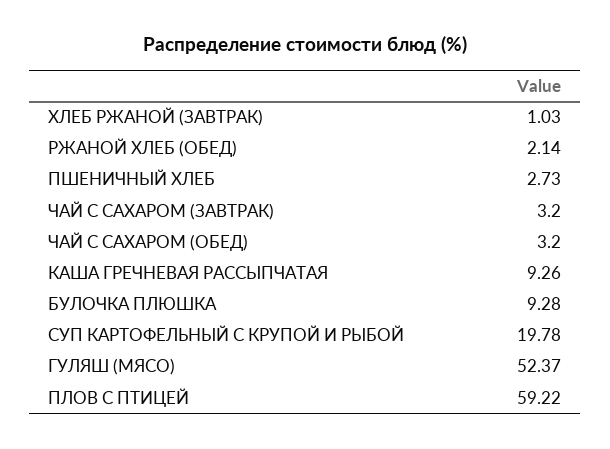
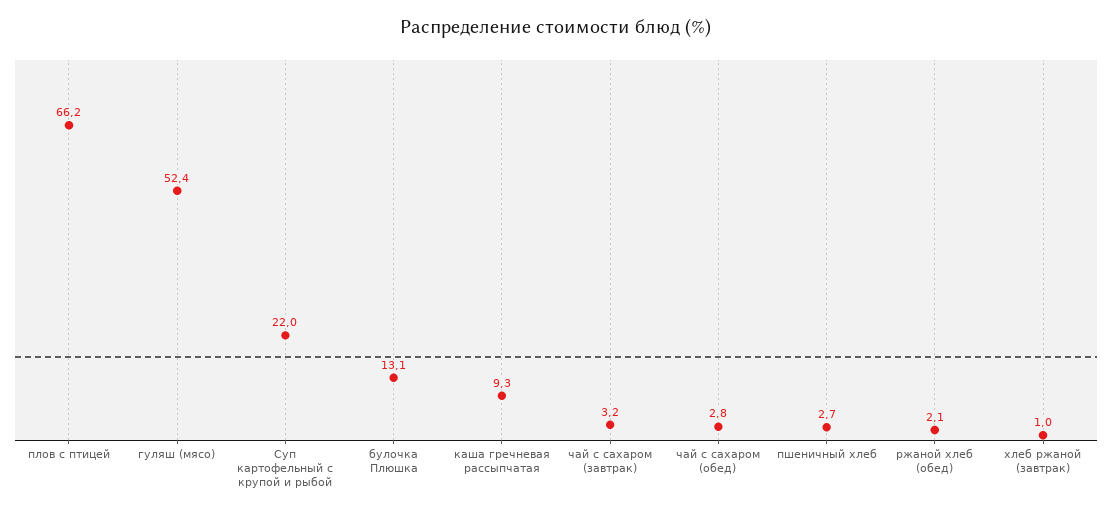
  {
    "ХЛЕБ РЖАНОЙ (ЗАВТРАК)": 1.03,
    "РЖАНОЙ ХЛЕБ (ОБЕД)": 2.14,
    "ПШЕНИЧНЫЙ ХЛЕБ": 2.73,
    "ЧАЙ С САХАРОМ (ЗАВТРАК)": 3.2,
-   "ЧАЙ С САХАРОМ (ОБЕД)": 3.2,
+   "ЧАЙ С САХАРОМ (ОБЕД)": 2.8,
    "КАША ГРЕЧНЕВАЯ РАССЫПЧАТАЯ": 9.26,
-   "БУЛОЧКА ПЛЮШКА": 9.28,
+   "БУЛОЧКА ПЛЮШКА": 13.1,
-   "СУП КАРТОФЕЛЬНЫЙ С КРУПОЙ И РЫБОЙ": 19.78,
+   "СУП КАРТОФЕЛЬНЫЙ С КРУПОЙ И РЫБОЙ": 22,
    "ГУЛЯШ (МЯСО)": 52.37,
-   "ПЛОВ С ПТИЦЕЙ": 59.22
+   "ПЛОВ С ПТИЦЕЙ": 66.2
  }

